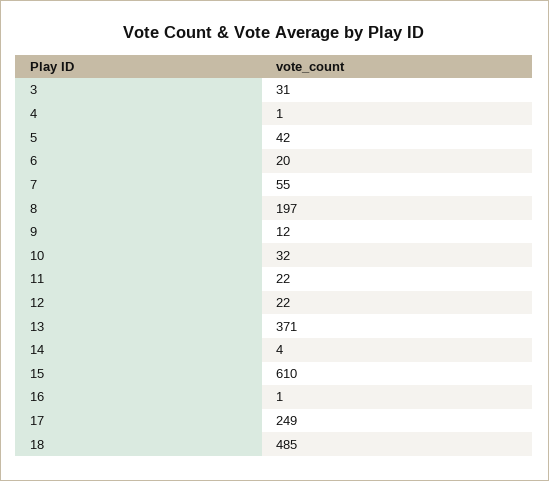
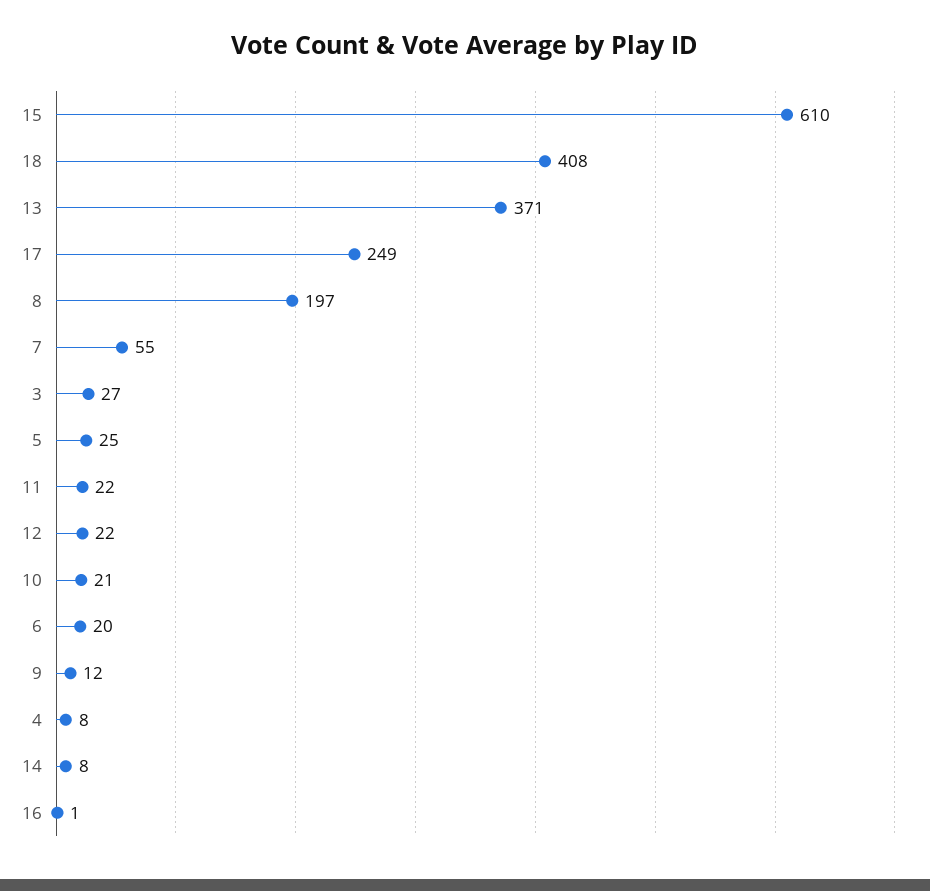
  {
-   "3": 31,
+   "3": 27,
-   "4": 1,
+   "4": 8,
-   "5": 42,
+   "5": 25,
    "6": 20,
    "7": 55,
    "8": 197,
    "9": 12,
-   "10": 32,
+   "10": 21,
    "11": 22,
    "12": 22,
    "13": 371,
-   "14": 4,
+   "14": 8,
    "15": 610,
    "16": 1,
    "17": 249,
-   "18": 485
+   "18": 408
  }

